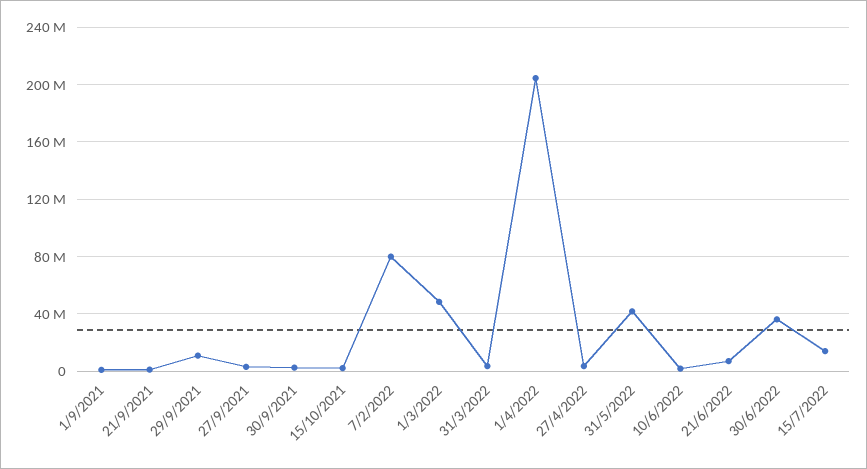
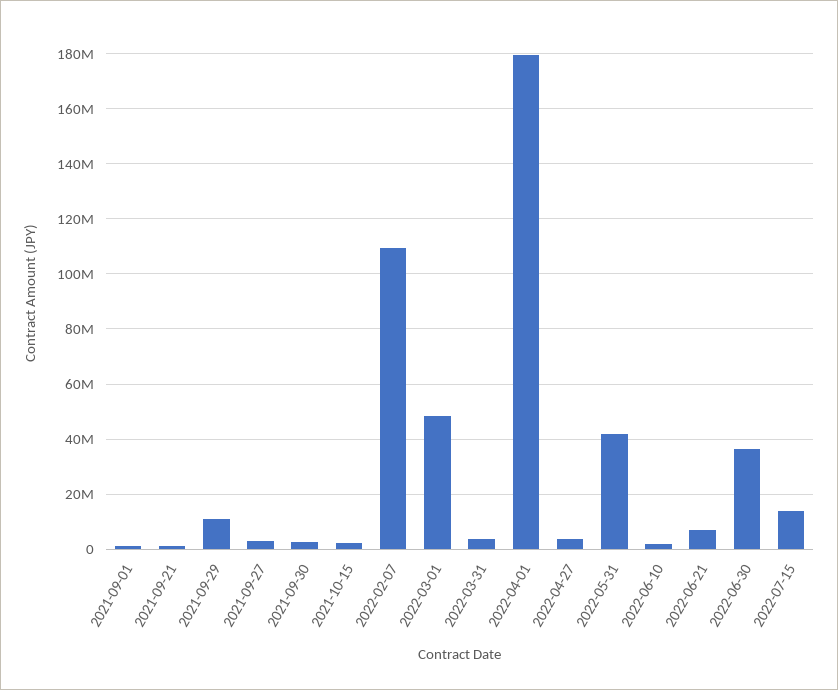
  {
    "1/9/2021": 0,
    "21/9/2021": 0,
    "29/9/2021": 10000000,
    "27/9/2021": 2500000,
    "30/9/2021": 2500000,
    "15/10/2021": 2500000,
-   "7/2/2022": 80000000,
+   "7/2/2022": 110000000,
    "1/3/2022": 47500000,
    "31/3/2022": 2500000,
-   "1/4/2022": 205000000,
+   "1/4/2022": 180000000,
    "27/4/2022": 2500000,
    "31/5/2022": 42500000,
    "10/6/2022": 2500000,
    "21/6/2022": 7500000,
    "30/6/2022": 37500000,
    "15/7/2022": 15000000
  }

